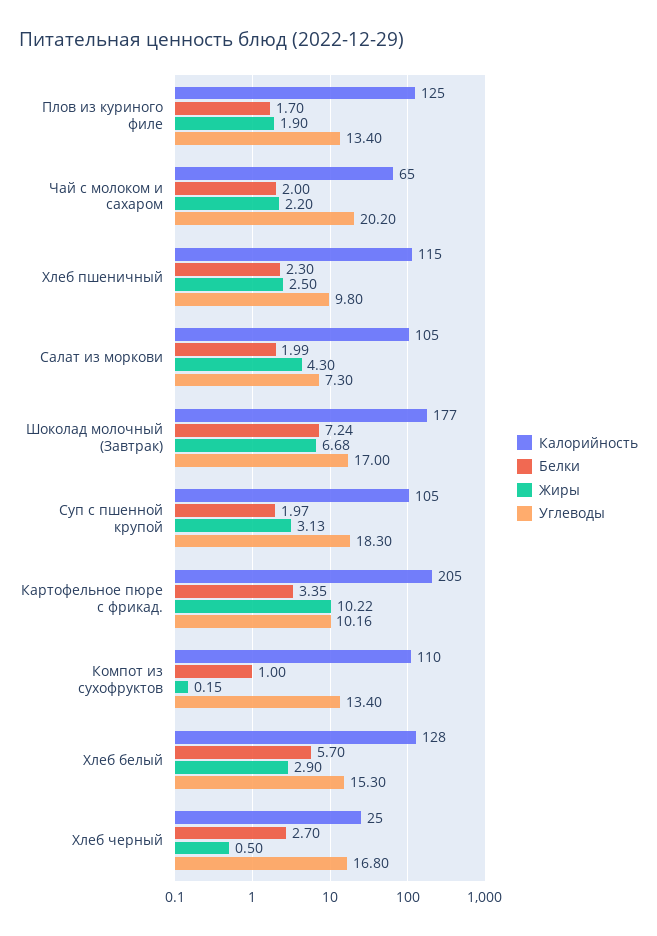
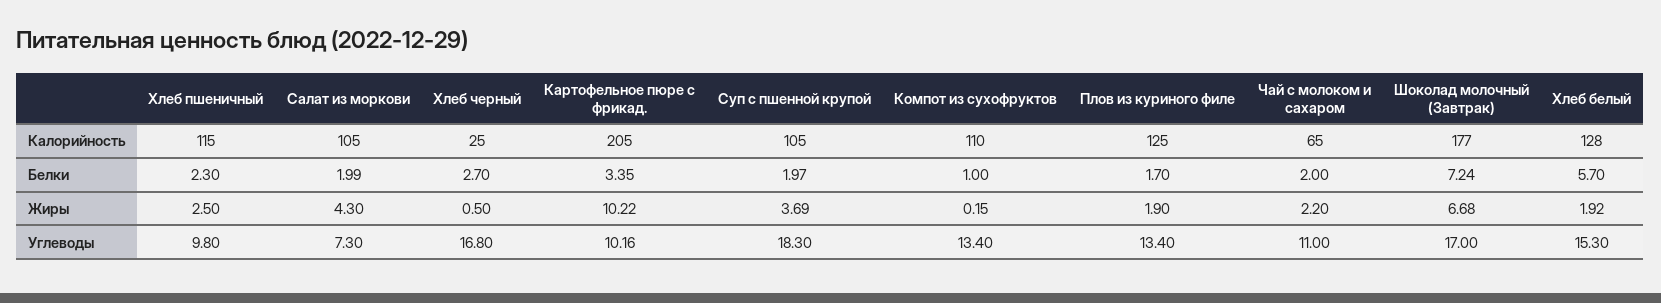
  {
    "Калорийность": {
      "Плов из куриного филе": 125,
      "Чай с молоком и сахаром": 65,
      "Хлеб пшеничный": 115,
      "Салат из моркови": 105,
      "Шоколад молочный (Завтрак)": 177,
      "Суп с пшенной крупой": 105,
      "Картофельное пюре с фрикад.": 205,
      "Компот из сухофруктов": 110,
      "Хлеб белый": 128,
      "Хлеб черный": 25
    },
    "Белки": {
      "Плов из куриного филе": 1.7,
      "Чай с молоком и сахаром": 2,
      "Хлеб пшеничный": 2.3,
      "Салат из моркови": 1.99,
      "Шоколад молочный (Завтрак)": 7.24,
      "Суп с пшенной крупой": 1.97,
      "Картофельное пюре с фрикад.": 3.35,
      "Компот из сухофруктов": 1,
      "Хлеб белый": 5.7,
      "Хлеб черный": 2.7
    },
    "Жиры": {
      "Плов из куриного филе": 1.9,
      "Чай с молоком и сахаром": 2.2,
      "Хлеб пшеничный": 2.5,
      "Салат из моркови": 4.3,
      "Шоколад молочный (Завтрак)": 6.68,
-     "Суп с пшенной крупой": 3.13,
+     "Суп с пшенной крупой": 3.69,
      "Картофельное пюре с фрикад.": 10.22,
      "Компот из сухофруктов": 0.15,
-     "Хлеб белый": 2.9,
+     "Хлеб белый": 1.92,
      "Хлеб черный": 0.5
    },
    "Углеводы": {
      "Плов из куриного филе": 13.4,
-     "Чай с молоком и сахаром": 20.2,
+     "Чай с молоком и сахаром": 11,
      "Хлеб пшеничный": 9.8,
      "Салат из моркови": 7.3,
      "Шоколад молочный (Завтрак)": 17,
      "Суп с пшенной крупой": 18.3,
      "Картофельное пюре с фрикад.": 10.16,
      "Компот из сухофруктов": 13.4,
      "Хлеб белый": 15.3,
      "Хлеб черный": 16.8
    }
  }

